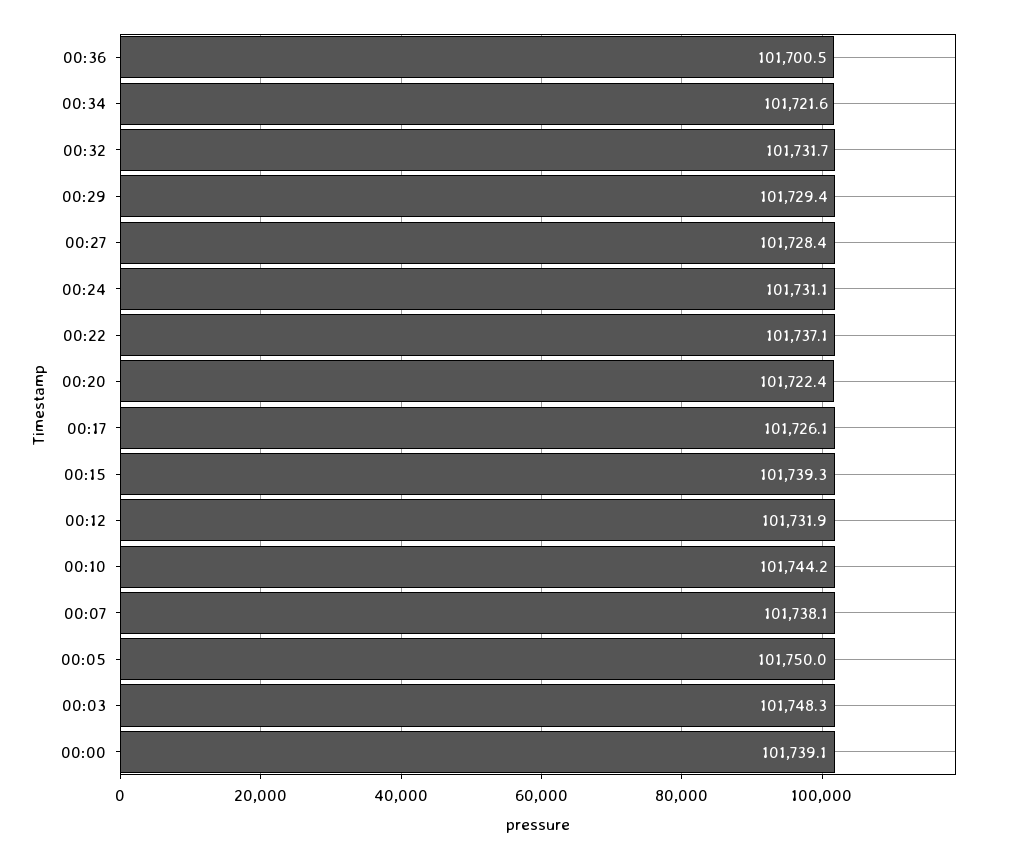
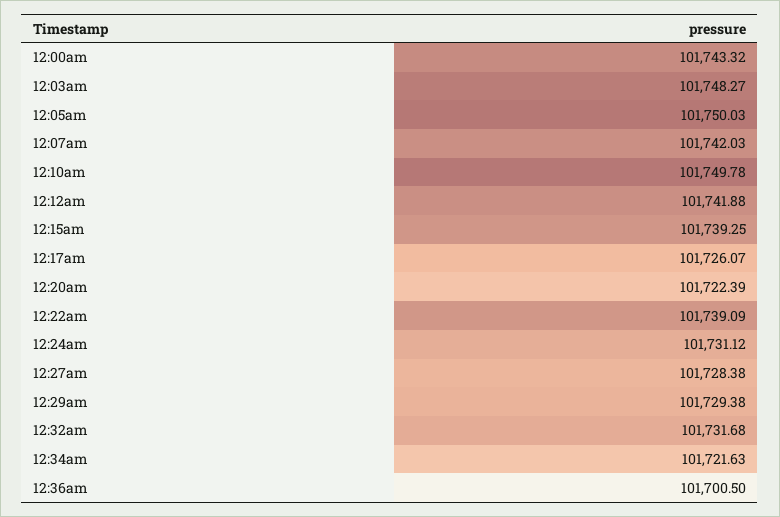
  {
    "00:36": 101700.5,
    "00:34": 101721.63,
    "00:32": 101731.68,
    "00:29": 101729.38,
    "00:27": 101728.38,
    "00:24": 101731.12,
-   "00:22": 101737.1,
+   "00:22": 101739.09,
    "00:20": 101722.39,
    "00:17": 101726.07,
    "00:15": 101739.25,
-   "00:12": 101731.9,
+   "00:12": 101741.88,
-   "00:10": 101744.2,
+   "00:10": 101749.78,
-   "00:07": 101738.1,
+   "00:07": 101742.03,
    "00:05": 101750.03,
    "00:03": 101748.27,
-   "00:00": 101739.1
+   "00:00": 101743.32
  }

